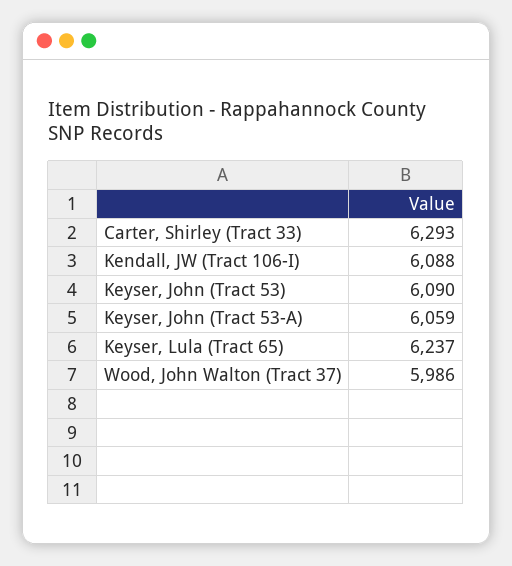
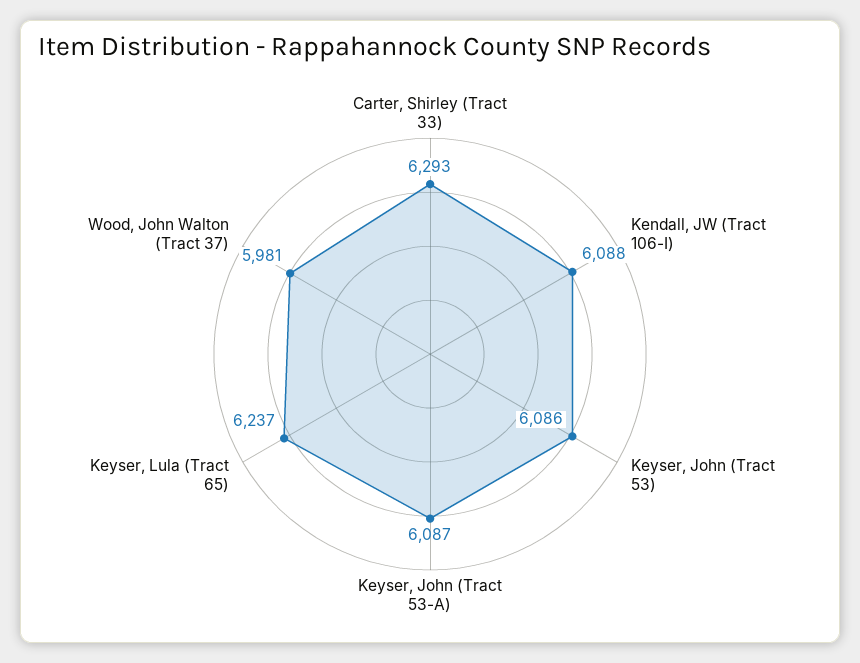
  {
    "Carter, Shirley (Tract 33)": 6293,
    "Kendall, JW (Tract 106-I)": 6088,
-   "Keyser, John (Tract 53)": 6090,
+   "Keyser, John (Tract 53)": 6086,
-   "Keyser, John (Tract 53-A)": 6059,
+   "Keyser, John (Tract 53-A)": 6087,
    "Keyser, Lula (Tract 65)": 6237,
-   "Wood, John Walton (Tract 37)": 5986
+   "Wood, John Walton (Tract 37)": 5981
  }

